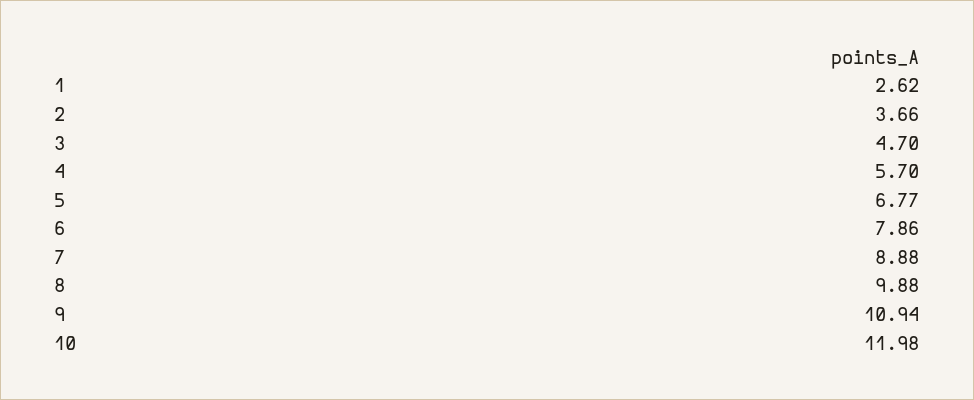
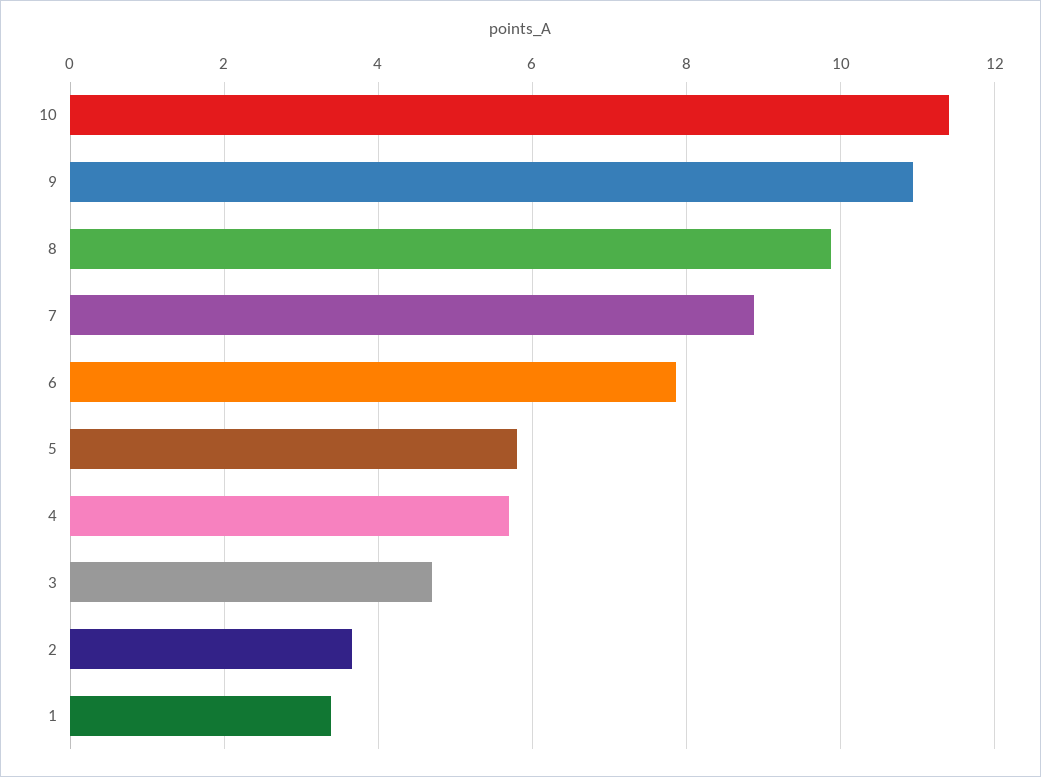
  {
-   "1": 2.62,
+   "1": 3.4,
    "2": 3.66,
    "3": 4.7,
    "4": 5.7,
-   "5": 6.77,
+   "5": 5.8,
    "6": 7.86,
    "7": 8.88,
    "8": 9.88,
    "9": 10.94,
-   "10": 11.98
+   "10": 11.4
  }

